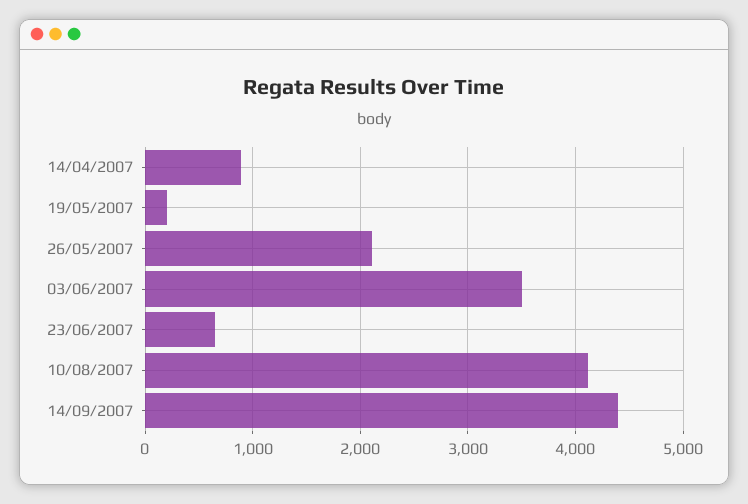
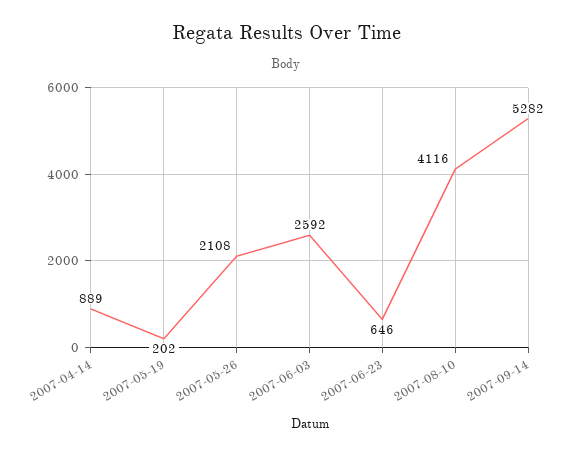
  {
    "14/04/2007": 889,
    "19/05/2007": 202,
    "26/05/2007": 2108,
-   "03/06/2007": 3500,
+   "03/06/2007": 2592,
    "23/06/2007": 646,
    "10/08/2007": 4116,
-   "14/09/2007": 4400
+   "14/09/2007": 5282
  }

